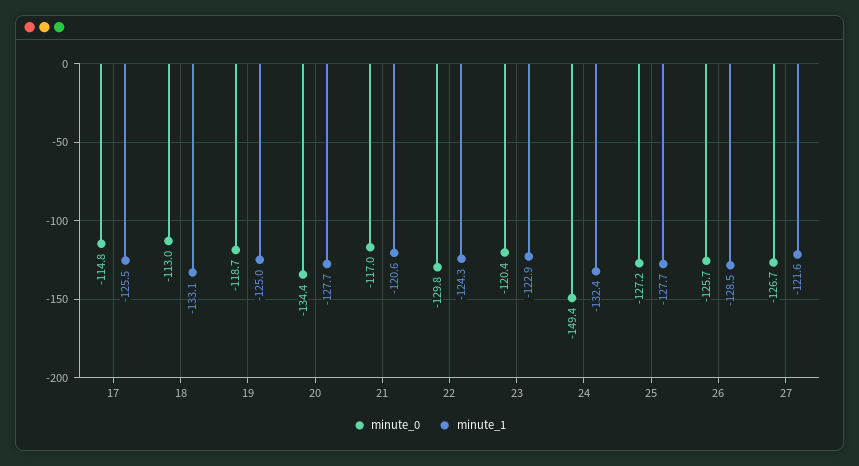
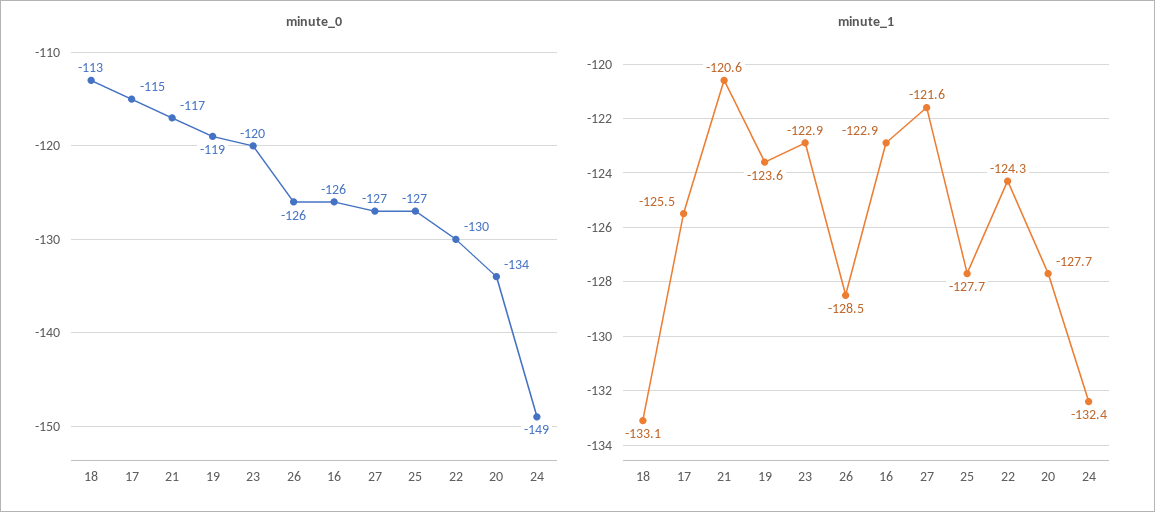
  {
    "minute_0": {
      "17": -114.8,
      "18": -113,
      "19": -118.7,
      "20": -134.4,
      "21": -117,
      "22": -129.8,
      "23": -120.4,
      "24": -149.4,
      "25": -127.2,
      "26": -125.7,
-     "27": -126.7
+     "27": -126.7,
+     "16": -126
    },
    "minute_1": {
      "17": -125.5,
      "18": -133.1,
-     "19": -125,
+     "19": -123.6,
      "20": -127.7,
      "21": -120.6,
      "22": -124.3,
      "23": -122.9,
      "24": -132.4,
      "25": -127.7,
      "26": -128.5,
-     "27": -121.6
+     "27": -121.6,
+     "16": -122.9
    }
  }

